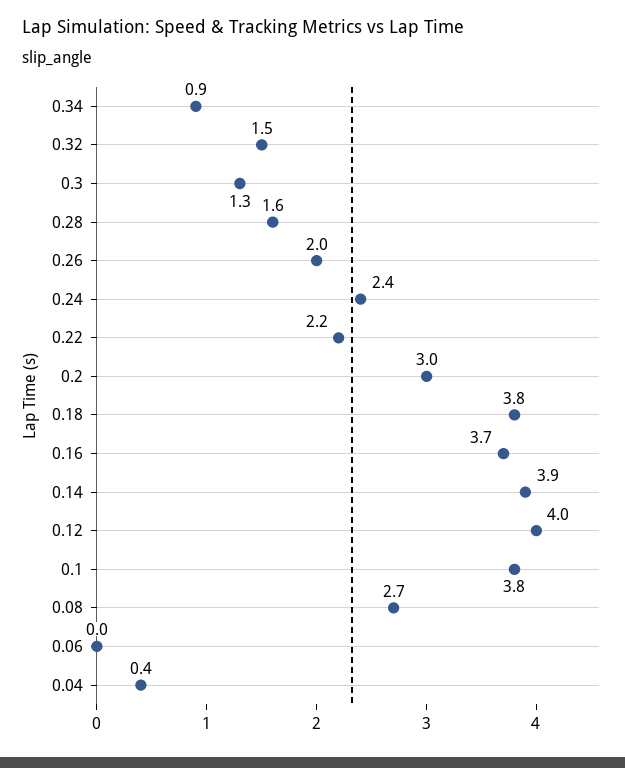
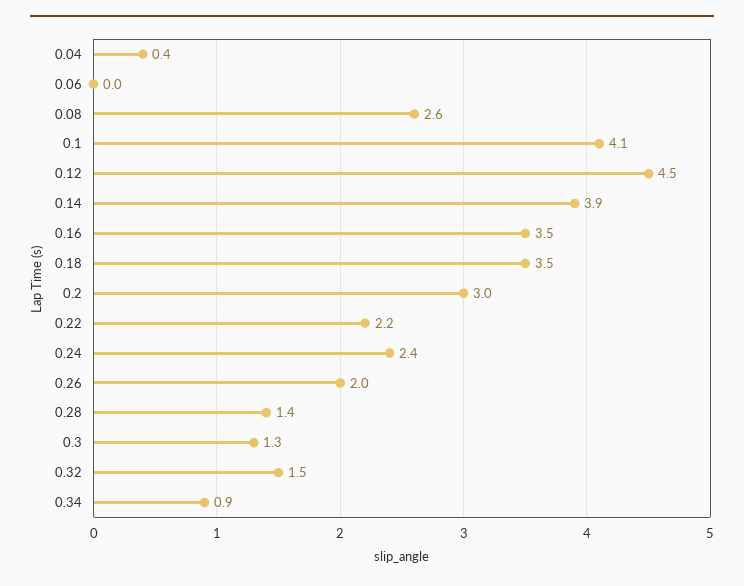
  {
    "0.34": 0.9,
    "0.32": 1.5,
    "0.3": 1.3,
-   "0.28": 1.6,
+   "0.28": 1.4,
    "0.26": 2,
    "0.24": 2.4,
    "0.22": 2.2,
    "0.2": 3,
-   "0.18": 3.8,
+   "0.18": 3.5,
-   "0.16": 3.7,
+   "0.16": 3.5,
    "0.14": 3.9,
-   "0.12": 4,
+   "0.12": 4.5,
-   "0.1": 3.8,
+   "0.1": 4.1,
-   "0.08": 2.7,
+   "0.08": 2.6,
    "0.06": 0,
    "0.04": 0.4
  }

